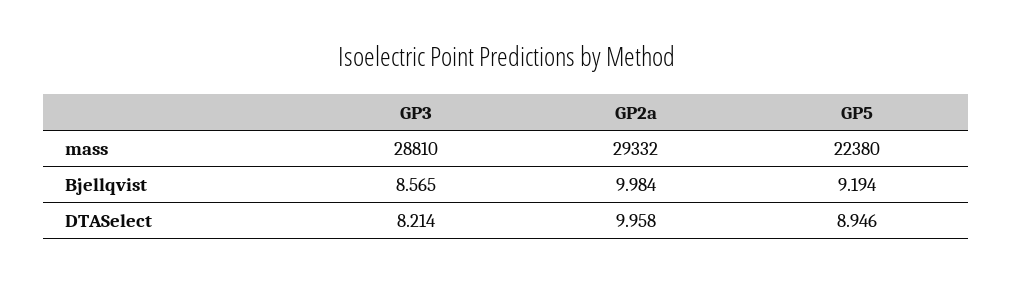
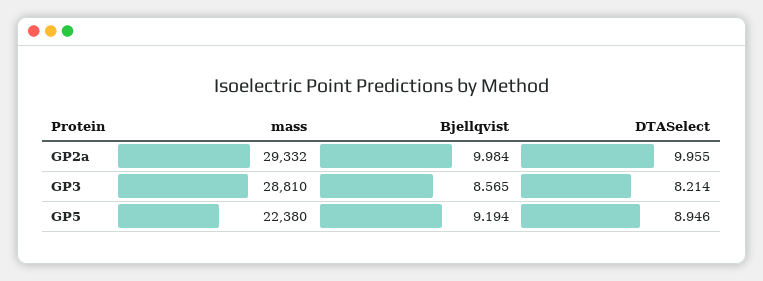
  {
    "GP3": {
      "mass": 28810,
      "Bjellqvist": 8.565,
      "DTASelect": 8.214
    },
    "GP2a": {
      "mass": 29332,
      "Bjellqvist": 9.984,
-     "DTASelect": 9.958
+     "DTASelect": 9.955
    },
    "GP5": {
      "mass": 22380,
      "Bjellqvist": 9.194,
      "DTASelect": 8.946
    }
  }

